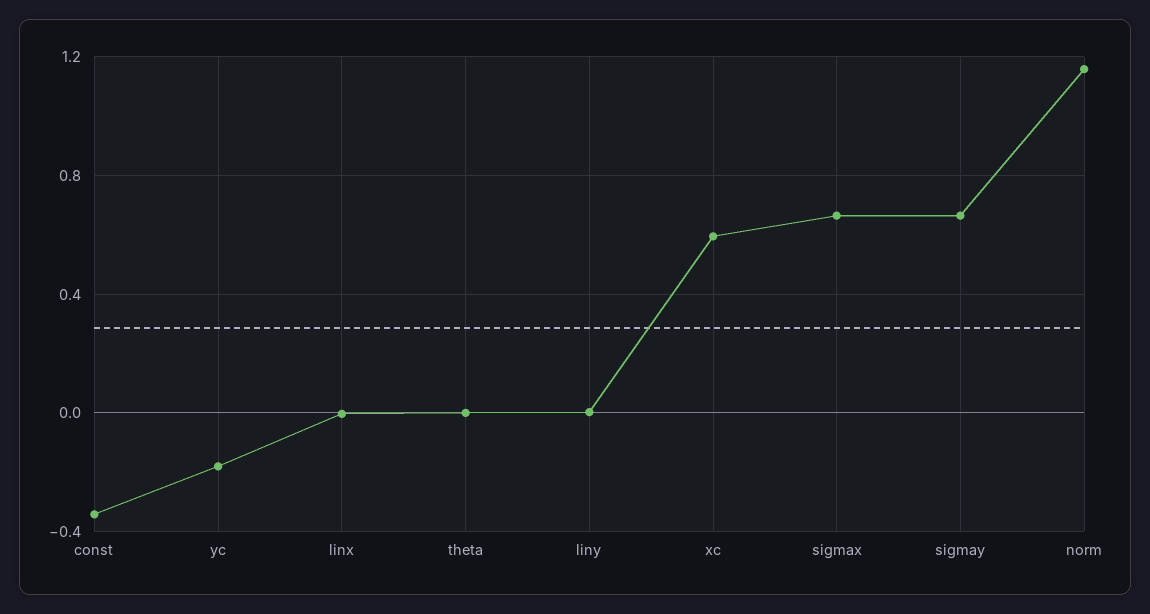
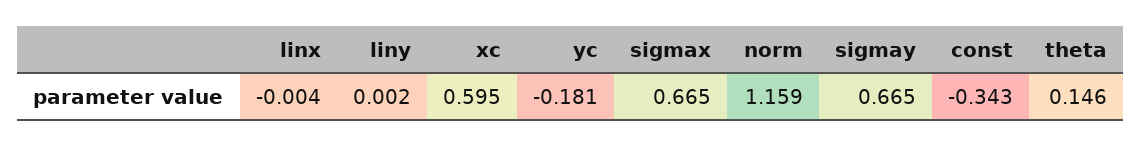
  {
    "const": -0.343,
    "yc": -0.181,
    "linx": -0.004,
-   "theta": 0,
+   "theta": 0.146,
    "liny": 0.002,
    "xc": 0.595,
    "sigmax": 0.665,
    "sigmay": 0.665,
    "norm": 1.159
  }

